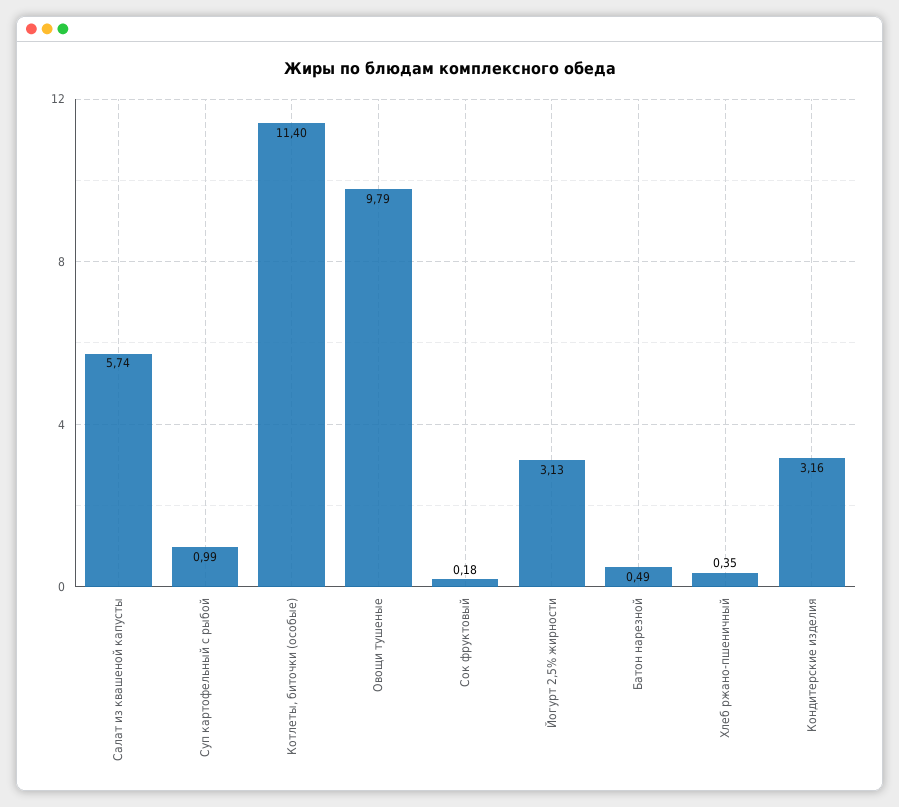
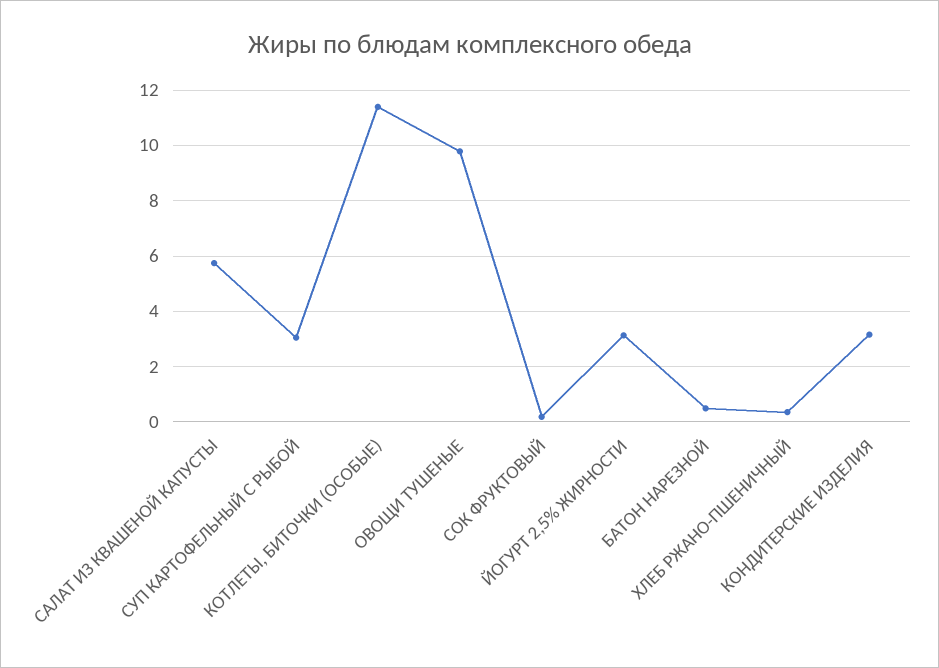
  {
    "Салат из квашеной капусты": 5.74,
-   "Суп картофельный с рыбой": 0.99,
+   "Суп картофельный с рыбой": 3,
    "Котлеты, биточки (особые)": 11.4,
    "Овощи тушеные": 9.79,
    "Сок фруктовый": 0.18,
    "Йогурт 2,5% жирности": 3.13,
    "Батон нарезной": 0.49,
    "Хлеб ржано-пшеничный": 0.35,
    "Кондитерские изделия": 3.16
  }

